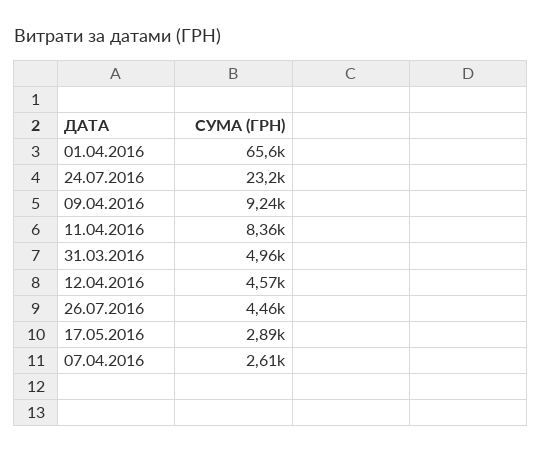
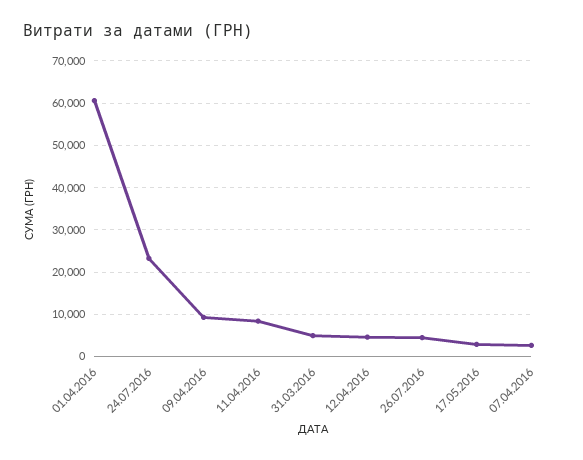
  {
-   "01.04.2016": 65600,
+   "01.04.2016": 60000,
    "24.07.2016": 23200,
    "09.04.2016": 9240,
    "11.04.2016": 8360,
    "31.03.2016": 4960,
    "12.04.2016": 4570,
    "26.07.2016": 4460,
    "17.05.2016": 2890,
    "07.04.2016": 2610
  }

